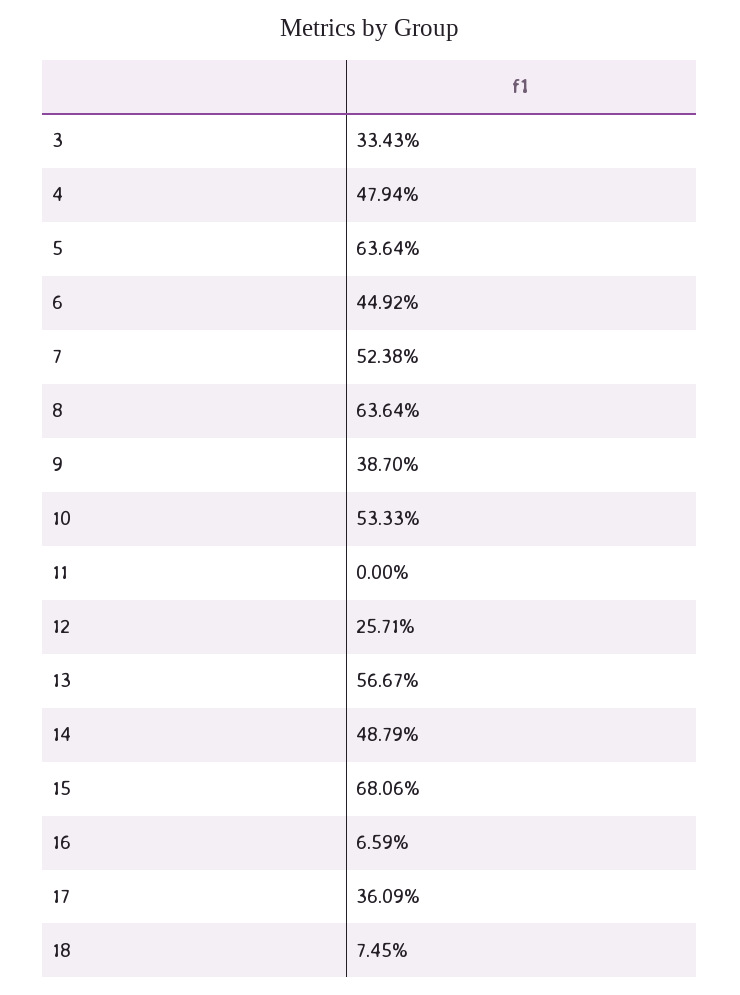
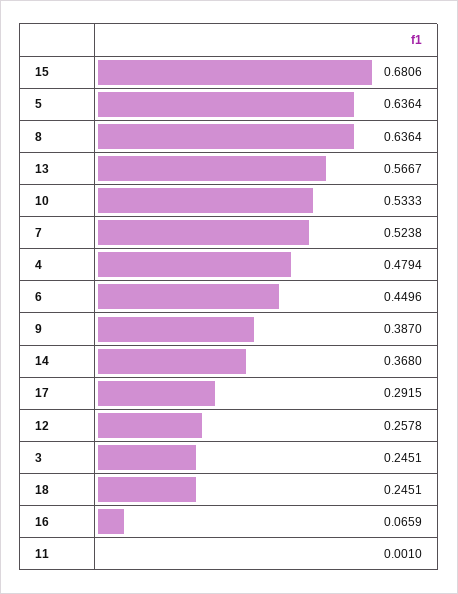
  {
-   "3": 0.3343,
+   "3": 0.2451,
    "4": 0.4794,
    "5": 0.6364,
-   "6": 0.4492,
+   "6": 0.4496,
    "7": 0.5238,
    "8": 0.6364,
    "9": 0.387,
    "10": 0.5333,
-   "11": 0,
+   "11": 0.001,
-   "12": 0.2571,
+   "12": 0.2578,
    "13": 0.5667,
-   "14": 0.4879,
+   "14": 0.368,
    "15": 0.6806,
    "16": 0.0659,
-   "17": 0.3609,
+   "17": 0.2915,
-   "18": 0.0745
+   "18": 0.2451
  }

